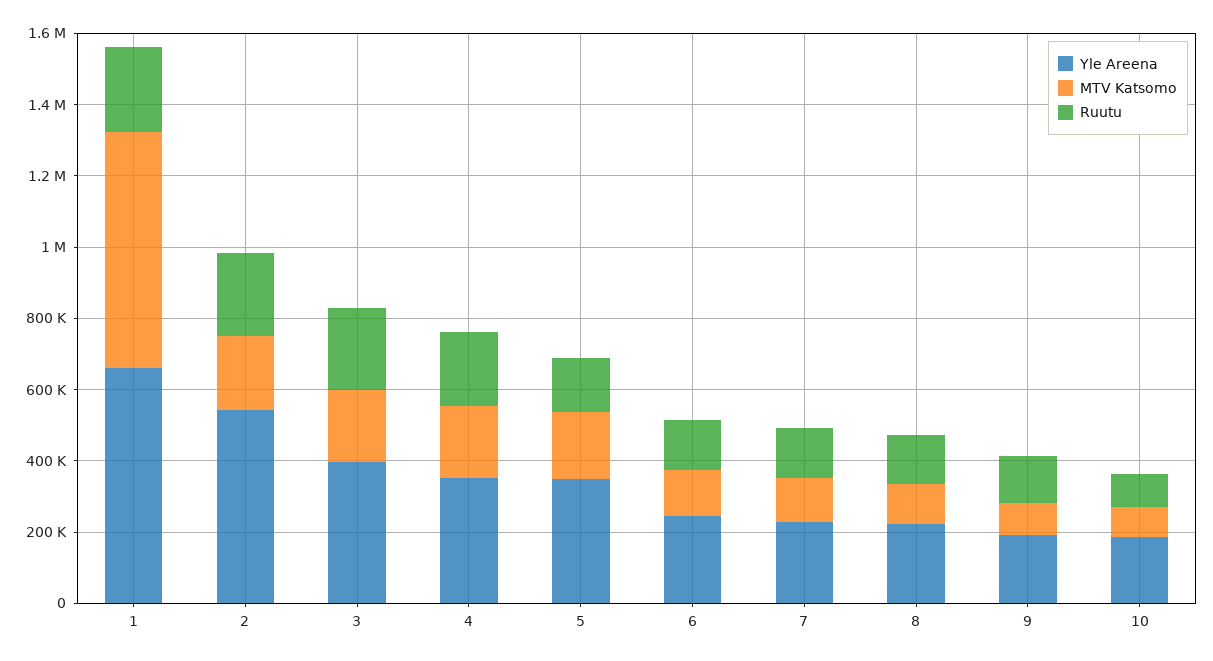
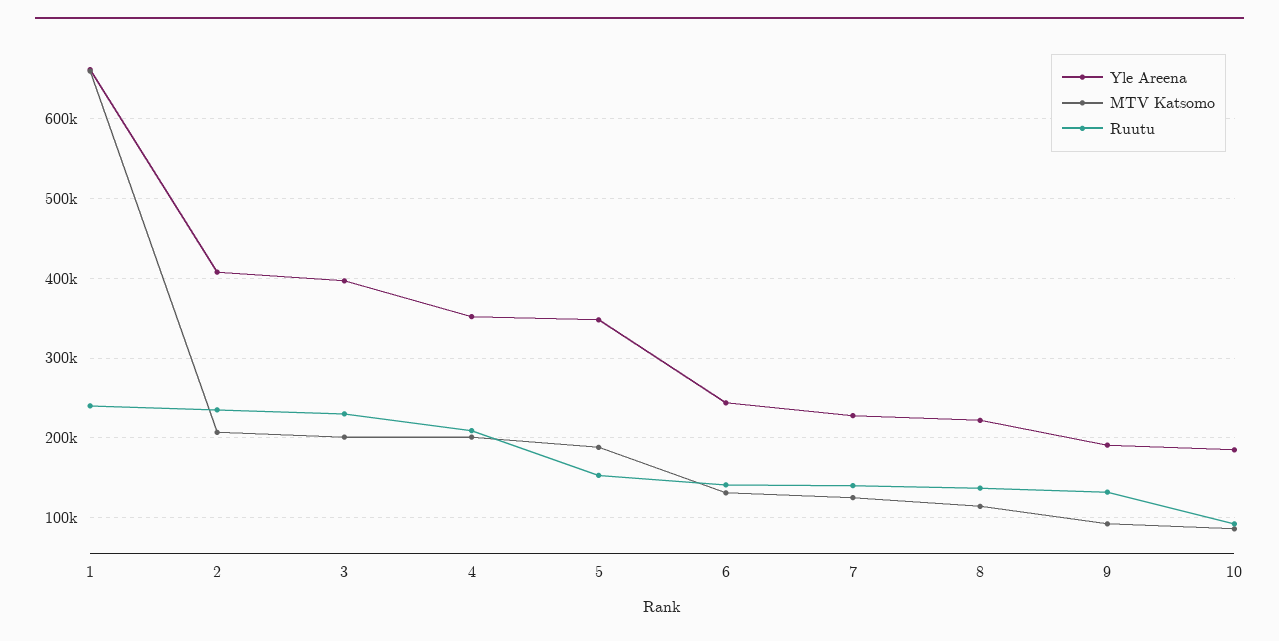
  {
    "Yle Areena": {
      "1": 660000,
-     "2": 550000,
+     "2": 410000,
      "3": 400000,
      "4": 350000,
      "5": 350000,
      "6": 240000,
      "7": 230000,
      "8": 220000,
      "9": 190000,
      "10": 190000
    },
    "MTV Katsomo": {
      "1": 660000,
      "2": 210000,
      "3": 200000,
      "4": 200000,
      "5": 190000,
      "6": 130000,
      "7": 130000,
      "8": 110000,
      "9": 90000,
      "10": 90000
    },
    "Ruutu": {
      "1": 240000,
      "2": 240000,
      "3": 230000,
      "4": 210000,
      "5": 150000,
      "6": 140000,
      "7": 140000,
      "8": 140000,
      "9": 130000,
      "10": 90000
    }
  }

